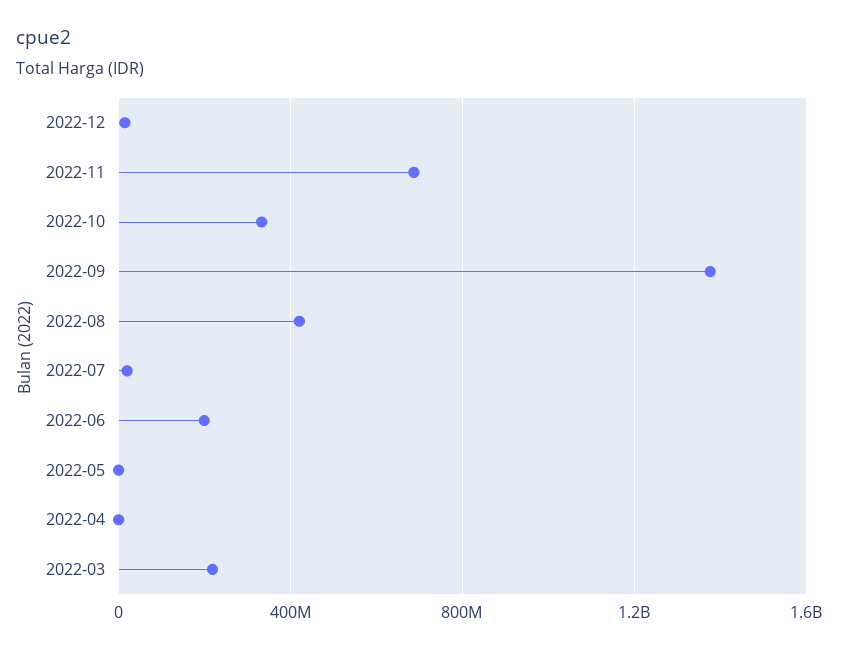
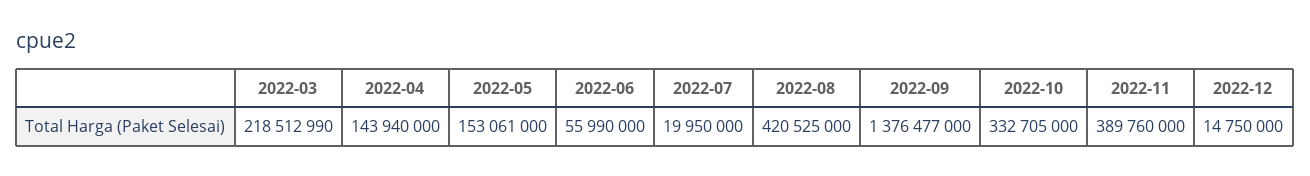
  {
    "2022-12": 14750000,
-   "2022-11": 700000000,
+   "2022-11": 389760000,
    "2022-10": 332705000,
    "2022-09": 1376477000,
    "2022-08": 420525000,
    "2022-07": 19950000,
-   "2022-06": 200000000,
+   "2022-06": 55990000,
-   "2022-05": 0,
+   "2022-05": 153061000,
-   "2022-04": 0,
+   "2022-04": 143940000,
    "2022-03": 218512990
  }

